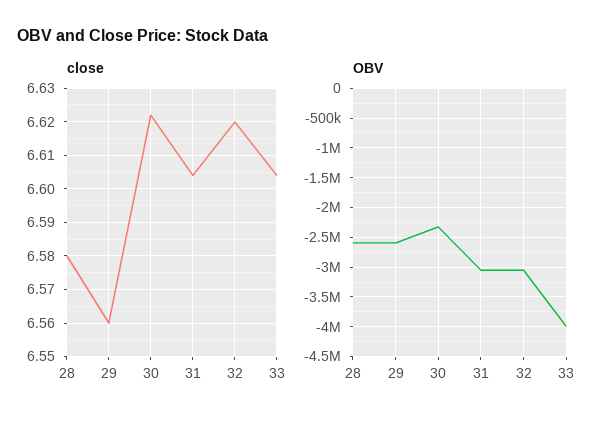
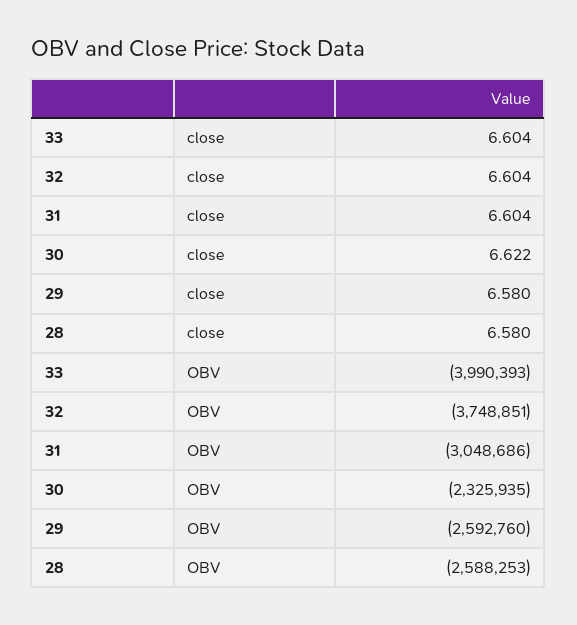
  {
    "close": {
      "28": 6.58,
-     "29": 6.56,
+     "29": 6.58,
      "30": 6.622,
      "31": 6.604,
-     "32": 6.62,
+     "32": 6.604,
      "33": 6.604
    },
    "OBV": {
      "28": -2588253,
      "29": -2592760,
      "30": -2325935,
      "31": -3048686,
-     "32": -3000000,
+     "32": -3748851,
      "33": -3990393
    }
  }

